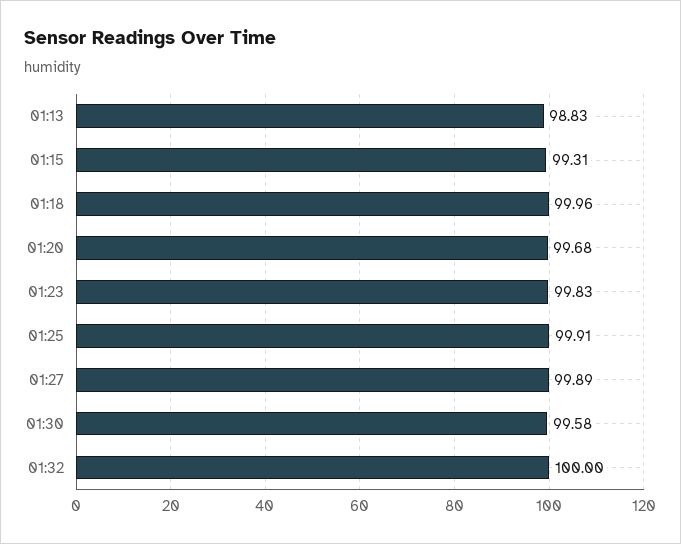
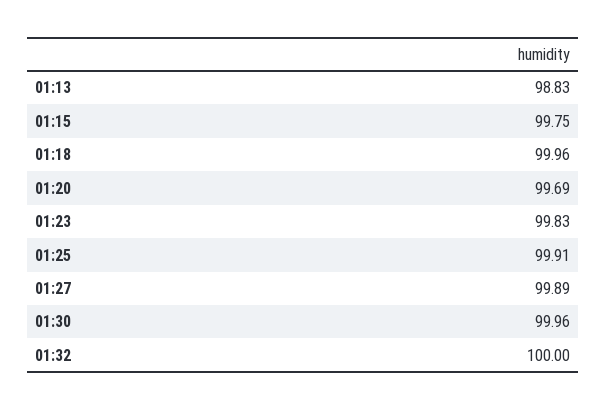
  {
    "01:13": 98.83,
-   "01:15": 99.31,
+   "01:15": 99.75,
    "01:18": 99.96,
-   "01:20": 99.68,
+   "01:20": 99.69,
    "01:23": 99.83,
    "01:25": 99.91,
    "01:27": 99.89,
-   "01:30": 99.58,
+   "01:30": 99.96,
    "01:32": 100
  }

